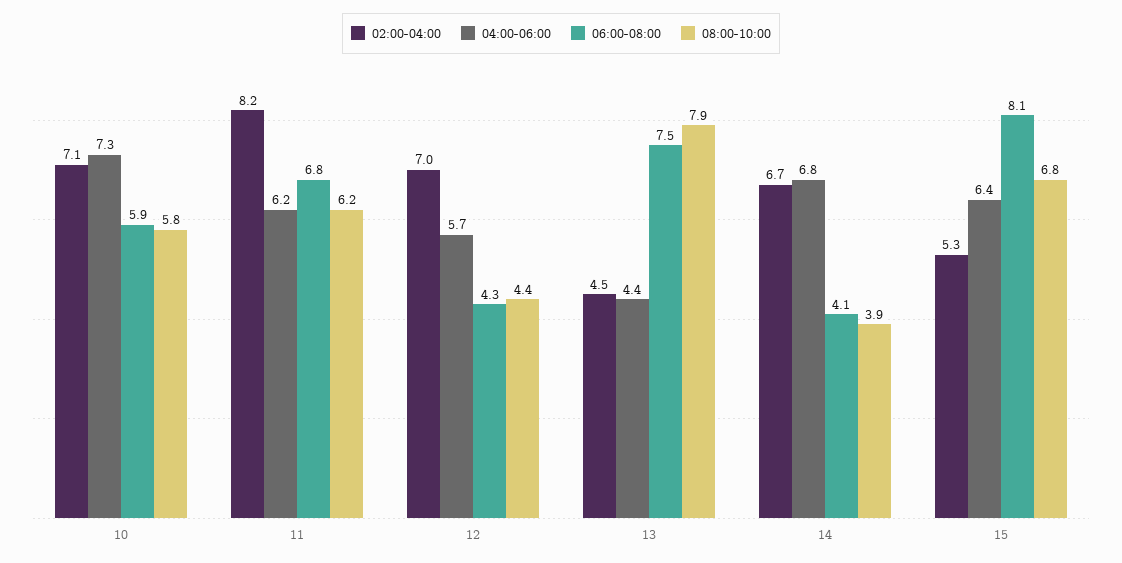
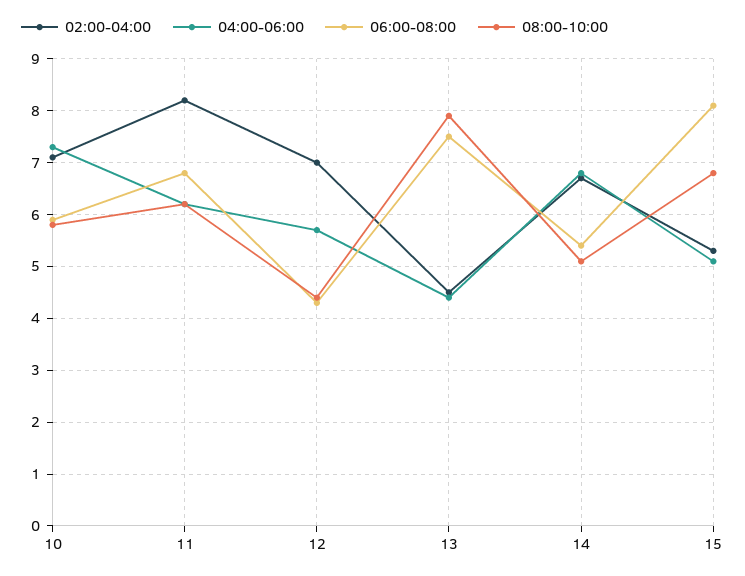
  {
    "02:00-04:00": {
      "10": 7.1,
      "11": 8.2,
      "12": 7,
      "13": 4.5,
      "14": 6.7,
      "15": 5.3
    },
    "04:00-06:00": {
      "10": 7.3,
      "11": 6.2,
      "12": 5.7,
      "13": 4.4,
      "14": 6.8,
-     "15": 6.4
+     "15": 5
    },
    "06:00-08:00": {
      "10": 5.9,
      "11": 6.8,
      "12": 4.3,
      "13": 7.5,
-     "14": 4.1,
+     "14": 5.5,
      "15": 8.1
    },
    "08:00-10:00": {
      "10": 5.8,
      "11": 6.2,
      "12": 4.4,
      "13": 7.9,
-     "14": 3.9,
+     "14": 5,
      "15": 6.8
    }
  }

